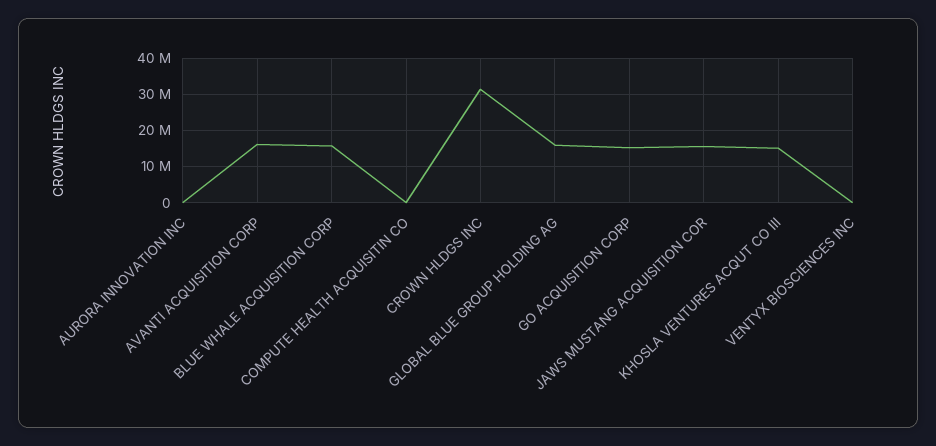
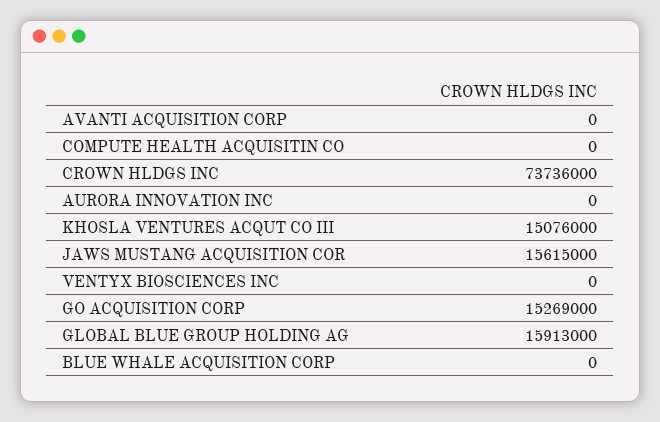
  {
    "AURORA INNOVATION INC": 0,
-   "AVANTI ACQUISITION CORP": 16000000,
+   "AVANTI ACQUISITION CORP": 0,
-   "BLUE WHALE ACQUISITION CORP": 16000000,
+   "BLUE WHALE ACQUISITION CORP": 0,
    "COMPUTE HEALTH ACQUISITIN CO": 0,
-   "CROWN HLDGS INC": 32000000,
+   "CROWN HLDGS INC": 73736000,
    "GLOBAL BLUE GROUP HOLDING AG": 15913000,
    "GO ACQUISITION CORP": 15269000,
    "JAWS MUSTANG ACQUISITION COR": 15615000,
    "KHOSLA VENTURES ACQUT CO III": 15076000,
    "VENTYX BIOSCIENCES INC": 0
  }

